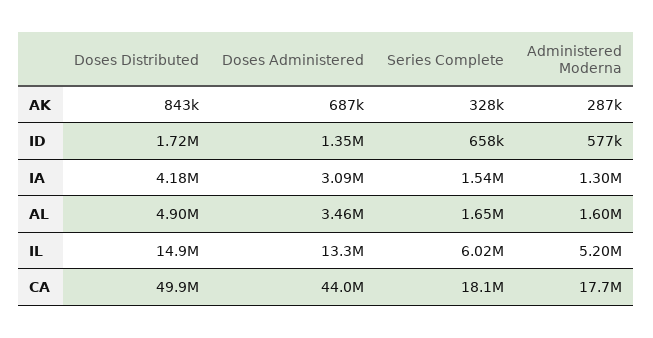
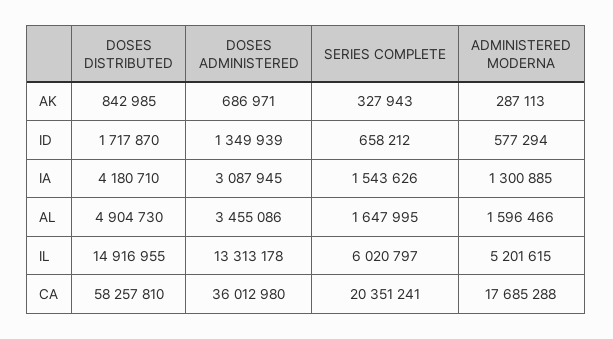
  {
    "Doses Distributed": {
      "AK": 842985,
      "ID": 1717870,
      "IA": 4180710,
      "AL": 4904730,
      "IL": 14916955,
-     "CA": 49900000
+     "CA": 58257810
    },
    "Doses Administered": {
      "AK": 686971,
      "ID": 1349939,
      "IA": 3087945,
      "AL": 3455086,
      "IL": 13313178,
-     "CA": 44000000
+     "CA": 36012980
    },
    "Series Complete": {
      "AK": 327943,
      "ID": 658212,
      "IA": 1543626,
      "AL": 1647995,
      "IL": 6020797,
-     "CA": 18100000
+     "CA": 20351241
    },
    "Administered Moderna": {
      "AK": 287113,
      "ID": 577294,
      "IA": 1300885,
      "AL": 1596466,
      "IL": 5201615,
      "CA": 17685288
    }
  }

